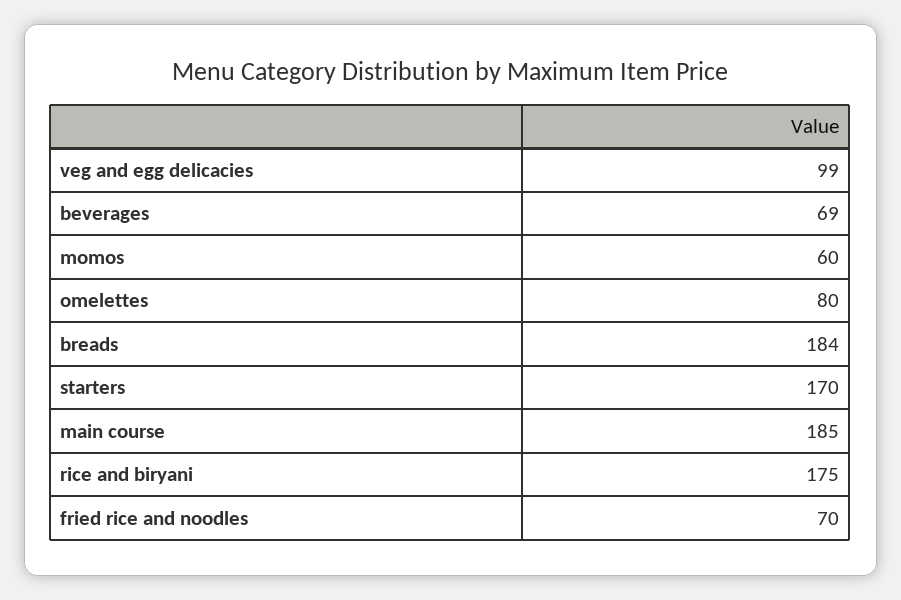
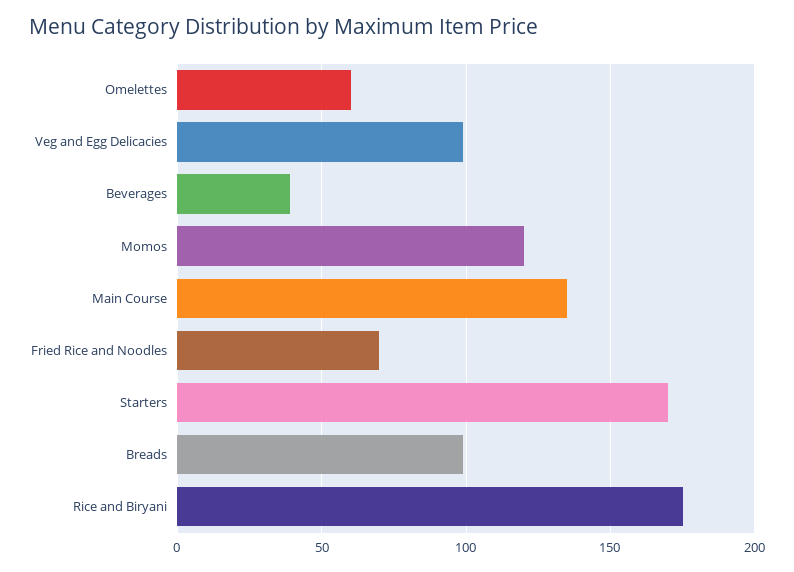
  {
    "veg and egg delicacies": 99,
-   "beverages": 69,
+   "beverages": 40,
-   "momos": 60,
+   "momos": 120,
-   "omelettes": 80,
+   "omelettes": 60,
-   "breads": 184,
+   "breads": 100,
    "starters": 170,
-   "main course": 185,
+   "main course": 135,
    "rice and biryani": 175,
    "fried rice and noodles": 70
  }

